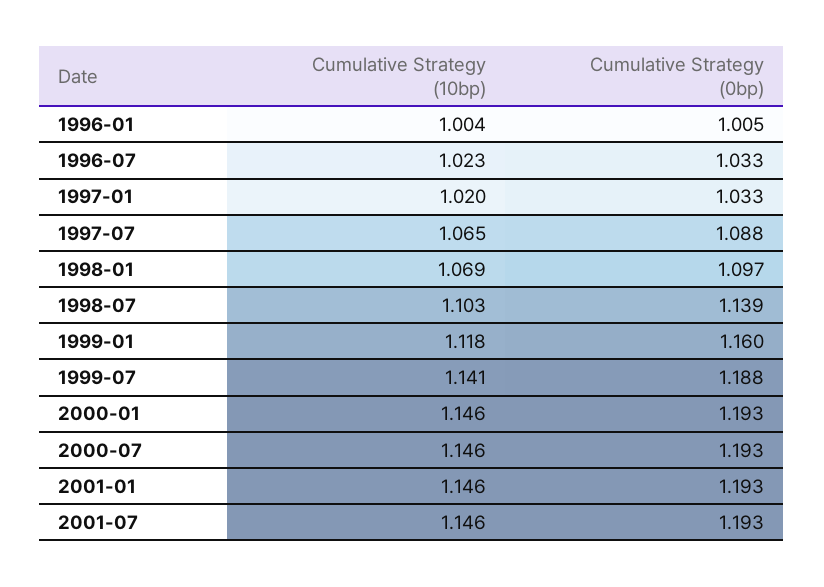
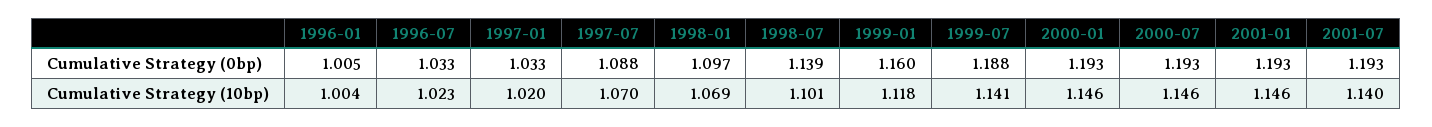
  {
    "Cumulative Strategy (10bp)": {
      "1996-01": 1.004,
      "1996-07": 1.023,
      "1997-01": 1.02,
-     "1997-07": 1.065,
+     "1997-07": 1.07,
      "1998-01": 1.069,
-     "1998-07": 1.103,
+     "1998-07": 1.101,
      "1999-01": 1.118,
      "1999-07": 1.141,
      "2000-01": 1.146,
      "2000-07": 1.146,
      "2001-01": 1.146,
-     "2001-07": 1.146
+     "2001-07": 1.14
    },
    "Cumulative Strategy (0bp)": {
      "1996-01": 1.005,
      "1996-07": 1.033,
      "1997-01": 1.033,
      "1997-07": 1.088,
      "1998-01": 1.097,
      "1998-07": 1.139,
      "1999-01": 1.16,
      "1999-07": 1.188,
      "2000-01": 1.193,
      "2000-07": 1.193,
      "2001-01": 1.193,
      "2001-07": 1.193
    }
  }

